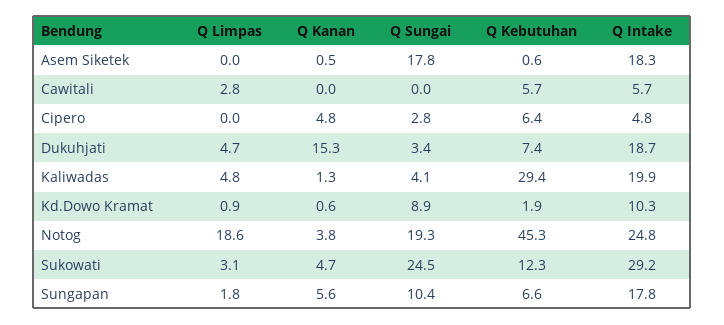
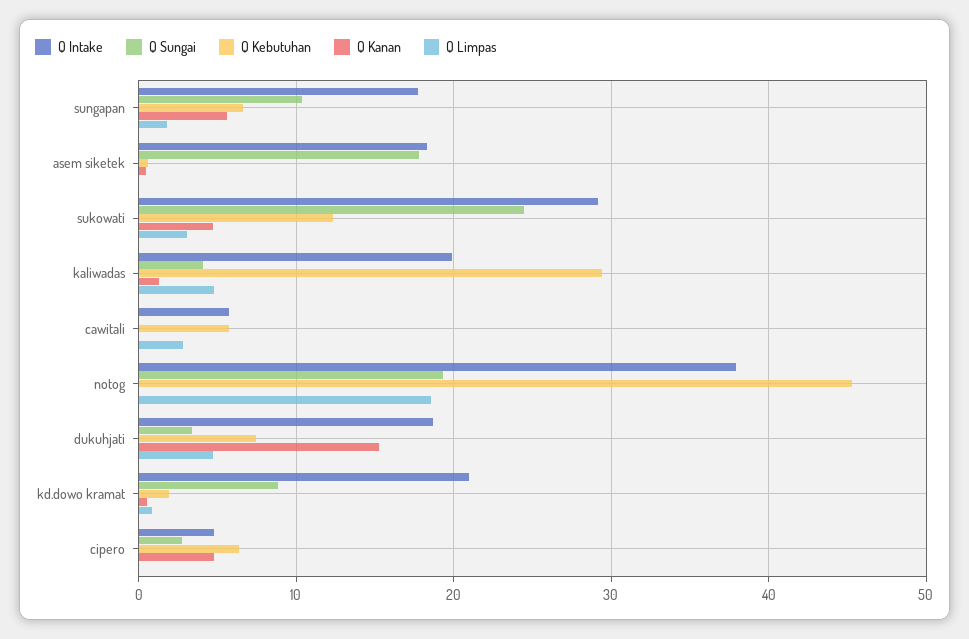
  {
    "Q Limpas": {
      "Asem Siketek": 0,
      "Cawitali": 2.8,
      "Cipero": 0,
      "Dukuhjati": 4.7,
      "Kaliwadas": 4.8,
      "Kd.Dowo Kramat": 0.9,
      "Notog": 18.6,
      "Sukowati": 3.1,
      "Sungapan": 1.8
    },
    "Q Kanan": {
      "Asem Siketek": 0.5,
      "Cawitali": 0,
      "Cipero": 4.8,
      "Dukuhjati": 15.3,
      "Kaliwadas": 1.3,
      "Kd.Dowo Kramat": 0.6,
-     "Notog": 3.8,
+     "Notog": 0,
      "Sukowati": 4.7,
      "Sungapan": 5.6
    },
    "Q Sungai": {
      "Asem Siketek": 17.8,
      "Cawitali": 0,
      "Cipero": 2.8,
      "Dukuhjati": 3.4,
      "Kaliwadas": 4.1,
      "Kd.Dowo Kramat": 8.9,
      "Notog": 19.3,
      "Sukowati": 24.5,
      "Sungapan": 10.4
    },
    "Q Kebutuhan": {
      "Asem Siketek": 0.6,
      "Cawitali": 5.7,
      "Cipero": 6.4,
      "Dukuhjati": 7.4,
      "Kaliwadas": 29.4,
      "Kd.Dowo Kramat": 1.9,
      "Notog": 45.3,
      "Sukowati": 12.3,
      "Sungapan": 6.6
    },
    "Q Intake": {
      "Asem Siketek": 18.3,
      "Cawitali": 5.7,
      "Cipero": 4.8,
      "Dukuhjati": 18.7,
      "Kaliwadas": 19.9,
-     "Kd.Dowo Kramat": 10.3,
+     "Kd.Dowo Kramat": 21,
-     "Notog": 24.8,
+     "Notog": 38,
      "Sukowati": 29.2,
      "Sungapan": 17.8
    }
  }

